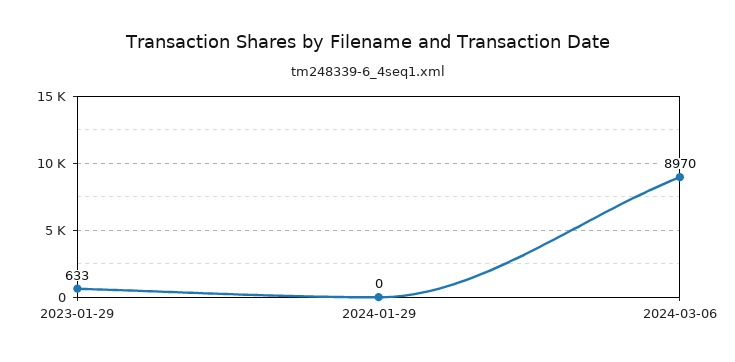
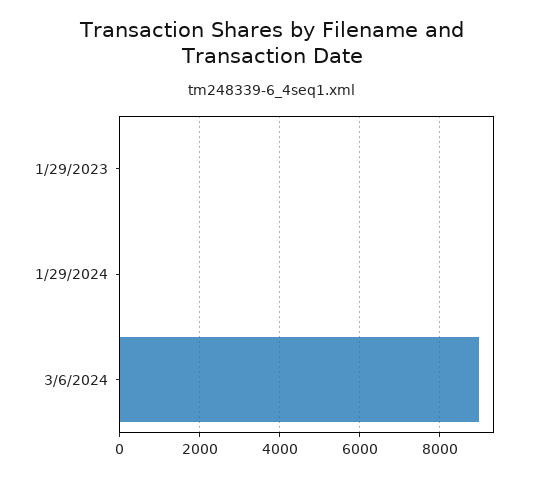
  {
-   "2023-01-29": 633,
+   "2023-01-29": 0,
    "2024-01-29": 0,
    "2024-03-06": 8970
  }

